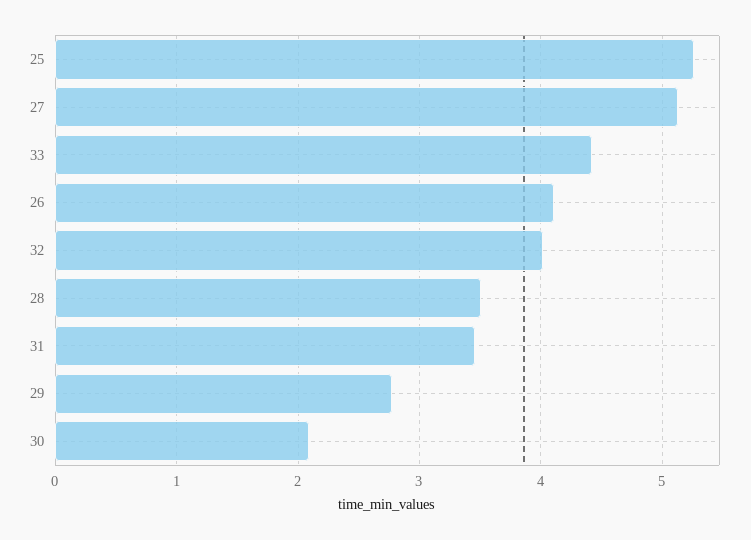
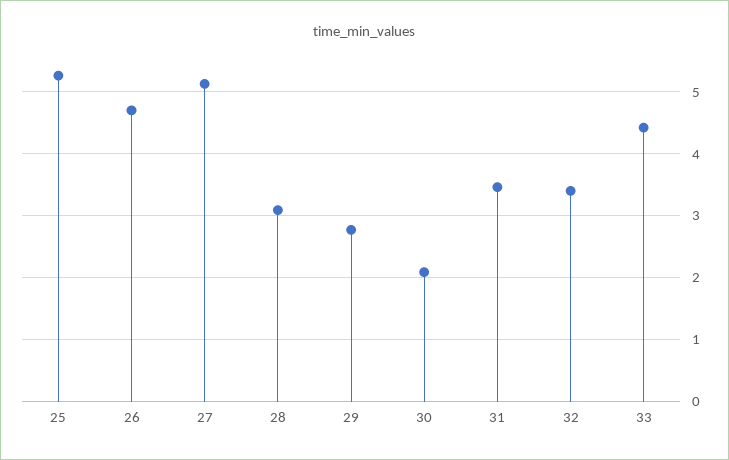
  {
    "25": 5.3,
    "27": 5.1,
    "33": 4.4,
-   "26": 4.1,
+   "26": 4.7,
-   "32": 4,
+   "32": 3.4,
-   "28": 3.5,
+   "28": 3.1,
    "31": 3.5,
    "29": 2.8,
    "30": 2.1
  }

